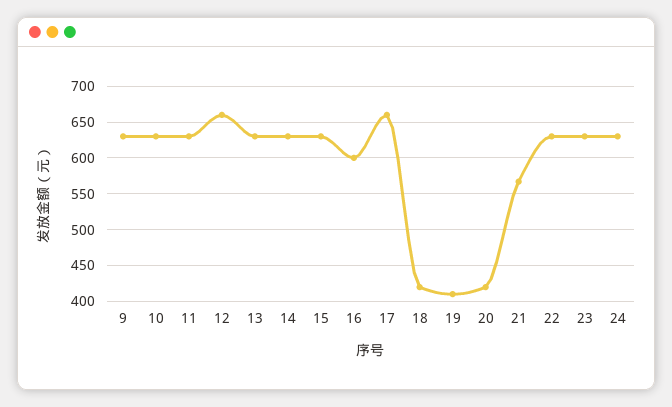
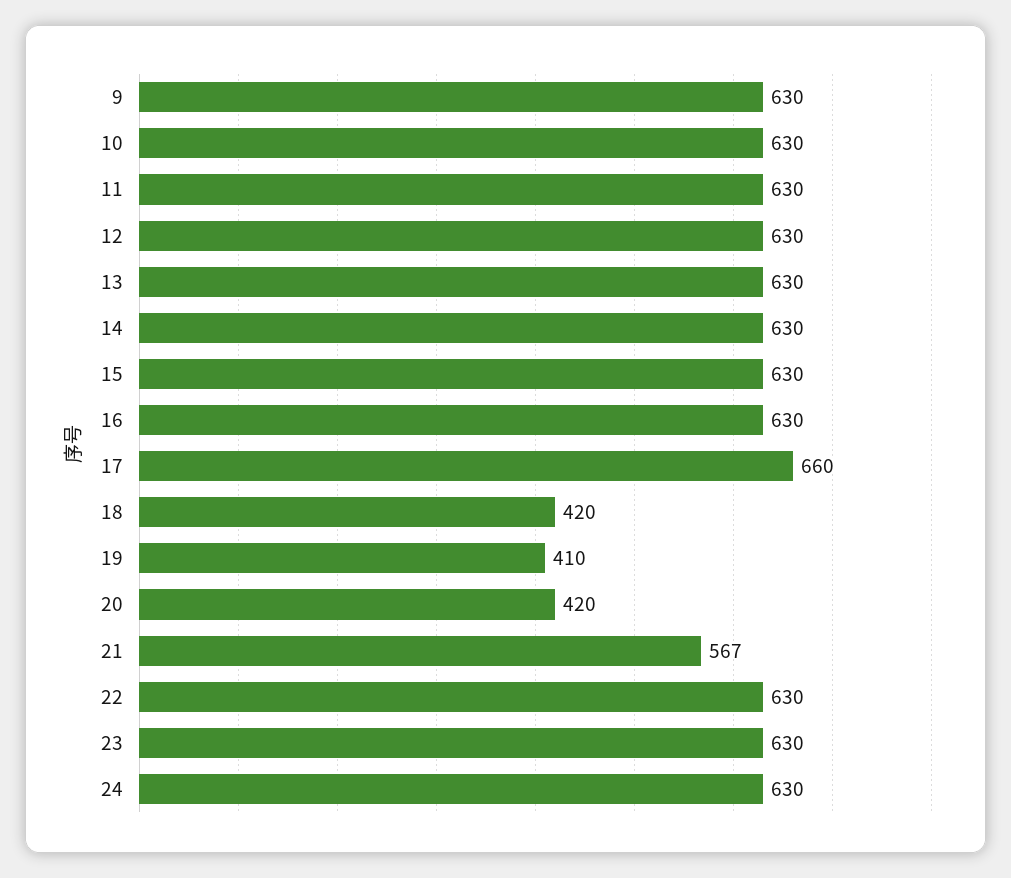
  {
    "9": 630,
    "10": 630,
    "11": 630,
-   "12": 660,
+   "12": 630,
    "13": 630,
    "14": 630,
    "15": 630,
-   "16": 600,
+   "16": 630,
    "17": 660,
    "18": 420,
    "19": 410,
    "20": 420,
    "21": 567,
    "22": 630,
    "23": 630,
    "24": 630
  }

